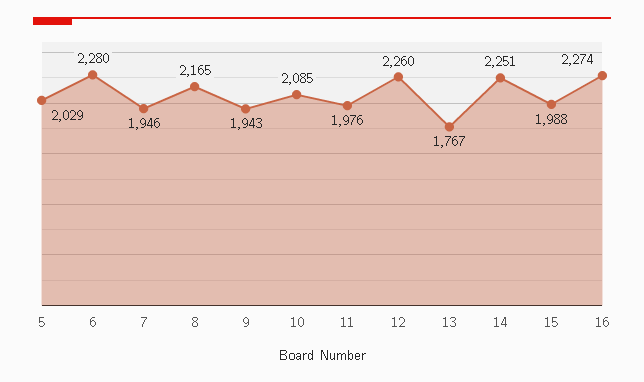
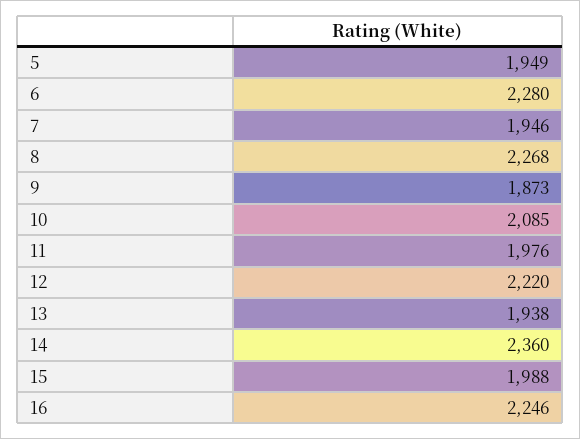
  {
-   "5": 2029,
+   "5": 1949,
    "6": 2280,
    "7": 1946,
-   "8": 2165,
+   "8": 2268,
-   "9": 1943,
+   "9": 1873,
    "10": 2085,
    "11": 1976,
-   "12": 2260,
+   "12": 2220,
-   "13": 1767,
+   "13": 1938,
-   "14": 2251,
+   "14": 2360,
    "15": 1988,
-   "16": 2274
+   "16": 2246
  }

